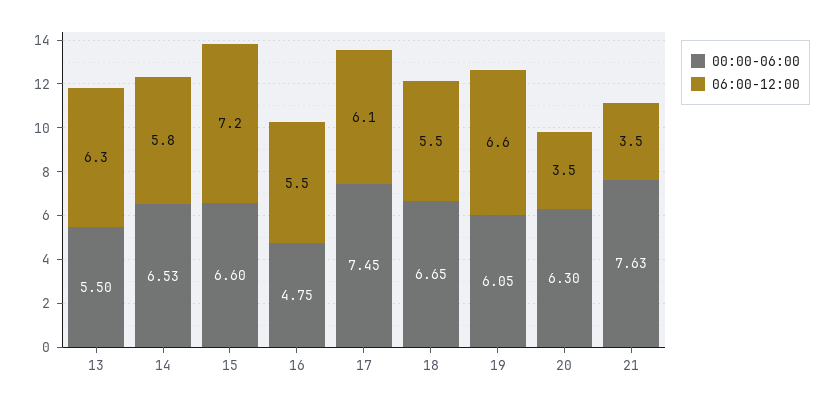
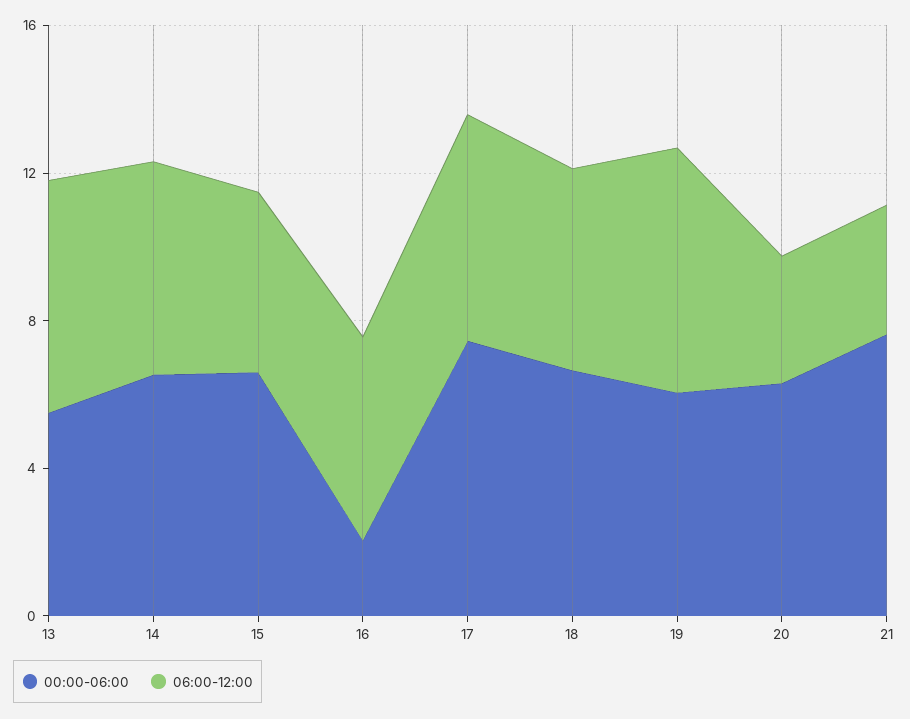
  {
    "00:00-06:00": {
      "13": 5.5,
      "14": 6.53,
      "15": 6.6,
-     "16": 4.75,
+     "16": 2,
      "17": 7.45,
      "18": 6.65,
      "19": 6.05,
      "20": 6.3,
      "21": 7.63
    },
    "06:00-12:00": {
      "13": 6.3,
      "14": 5.8,
-     "15": 7.2,
+     "15": 5,
      "16": 5.5,
      "17": 6.1,
      "18": 5.5,
      "19": 6.6,
      "20": 3.5,
      "21": 3.5
    }
  }

